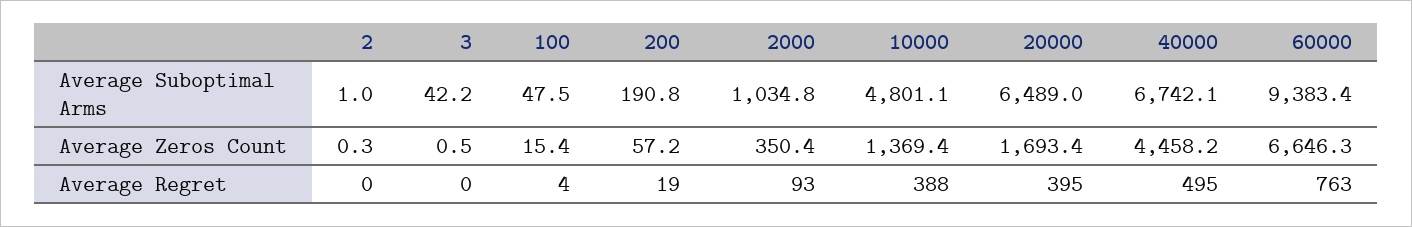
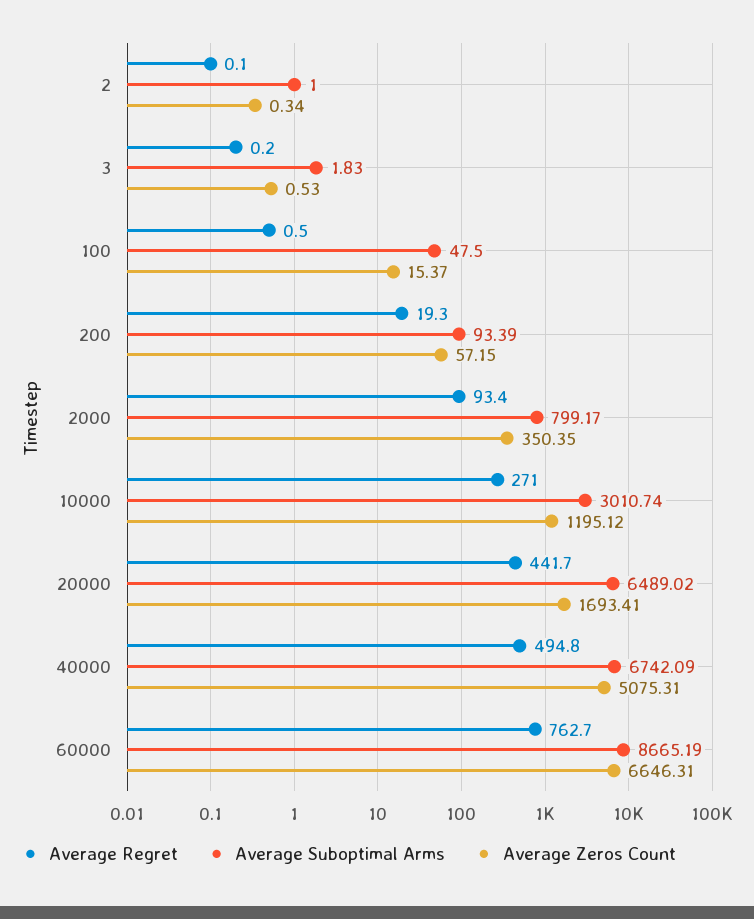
  {
    "Average Suboptimal Arms": {
      "2": 1,
-     "3": 42.2,
+     "3": 1.83,
      "100": 47.5,
-     "200": 190.8,
+     "200": 93.39,
-     "2000": 1034.8,
+     "2000": 799.17,
-     "10000": 4801.1,
+     "10000": 3010.74,
      "20000": 6489.02,
      "40000": 6742.09,
-     "60000": 9383.4
+     "60000": 8665.19
    },
    "Average Zeros Count": {
      "2": 0.34,
      "3": 0.53,
      "100": 15.37,
      "200": 57.15,
      "2000": 350.35,
-     "10000": 1369.4,
+     "10000": 1195.12,
      "20000": 1693.41,
-     "40000": 4458.2,
+     "40000": 5075.31,
      "60000": 6646.31
    },
    "Average Regret": {
      "2": 0.1,
      "3": 0.2,
-     "100": 4,
+     "100": 0.5,
      "200": 19.3,
      "2000": 93.4,
-     "10000": 388,
+     "10000": 271,
-     "20000": 395,
+     "20000": 441.7,
      "40000": 494.8,
      "60000": 762.7
    }
  }

